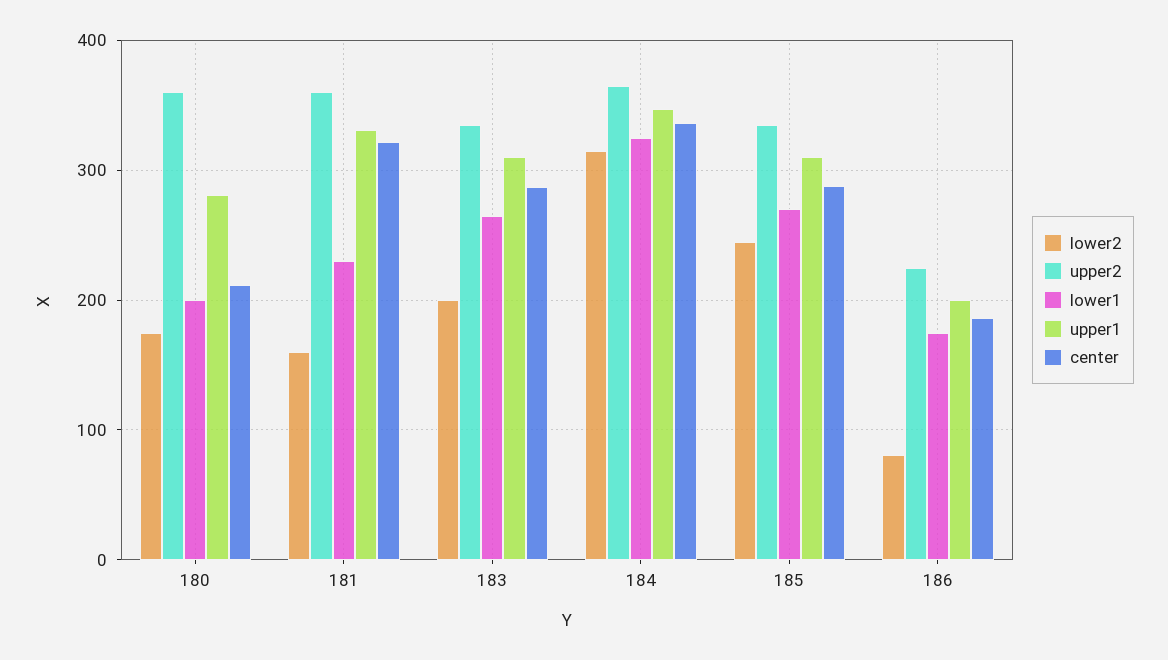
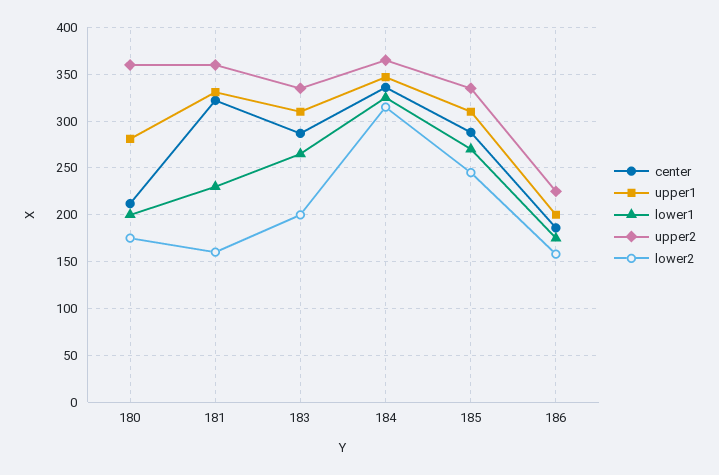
  {
    "lower2": {
      "180": 180,
      "181": 160,
      "183": 200,
      "184": 320,
      "185": 250,
-     "186": 80
+     "186": 160
    },
    "upper2": {
      "180": 360,
      "181": 360,
      "183": 340,
      "184": 370,
      "185": 340,
      "186": 230
    },
    "lower1": {
      "180": 200,
      "181": 230,
      "183": 270,
      "184": 330,
      "185": 270,
      "186": 180
    },
    "upper1": {
      "180": 280,
      "181": 330,
      "183": 310,
      "184": 350,
      "185": 310,
      "186": 200
    },
    "center": {
      "180": 210,
      "181": 320,
      "183": 290,
      "184": 340,
      "185": 290,
      "186": 190
    }
  }

